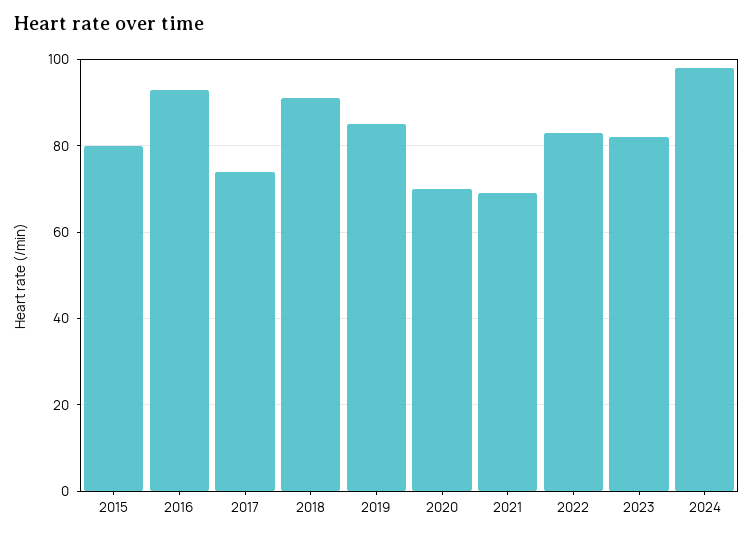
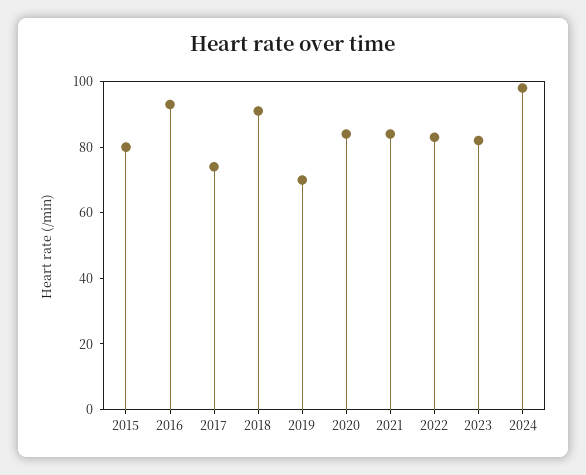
  {
    "2015": 80,
    "2016": 95,
    "2017": 75,
    "2018": 90,
-   "2019": 85,
+   "2019": 70,
-   "2020": 70,
+   "2020": 85,
-   "2021": 70,
+   "2021": 85,
    "2022": 85,
    "2023": 80,
    "2024": 100
  }

